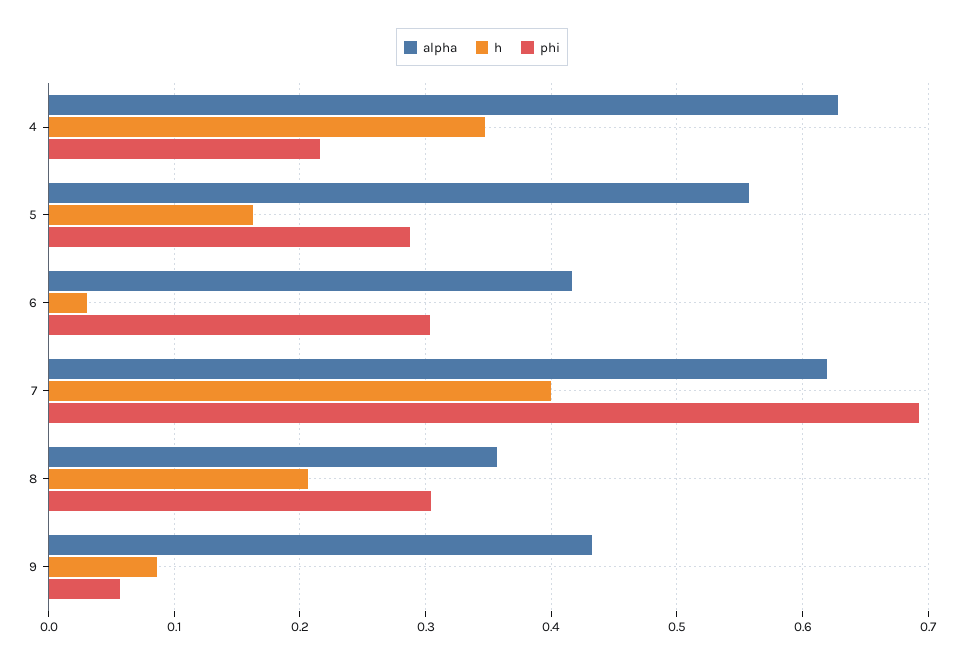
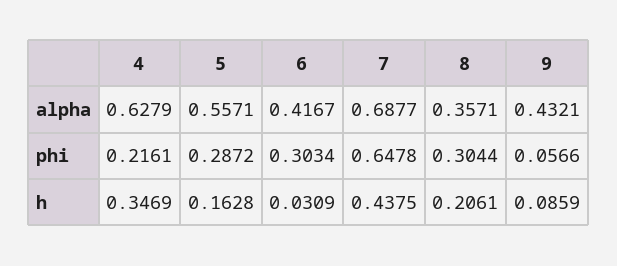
  {
    "alpha": {
      "4": 0.6279,
      "5": 0.5571,
      "6": 0.4167,
-     "7": 0.62,
+     "7": 0.6877,
      "8": 0.3571,
      "9": 0.4321
    },
    "h": {
      "4": 0.3469,
      "5": 0.1628,
      "6": 0.0309,
-     "7": 0.4,
+     "7": 0.4375,
      "8": 0.2061,
      "9": 0.0859
    },
    "phi": {
      "4": 0.2161,
      "5": 0.2872,
      "6": 0.3034,
-     "7": 0.69,
+     "7": 0.6478,
      "8": 0.3044,
      "9": 0.0566
    }
  }

